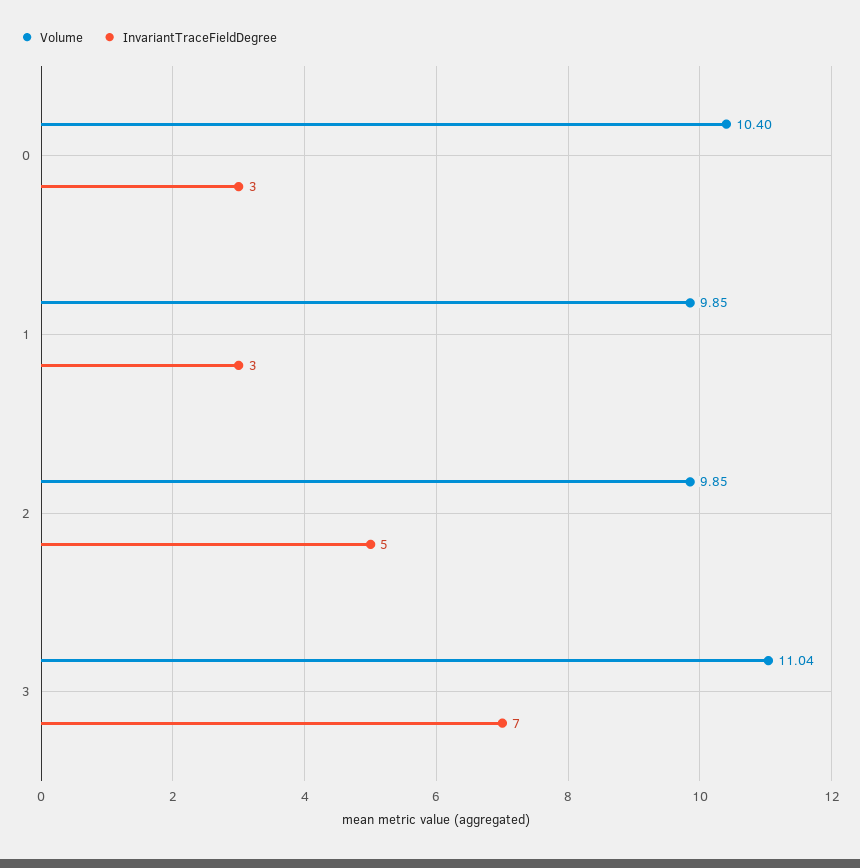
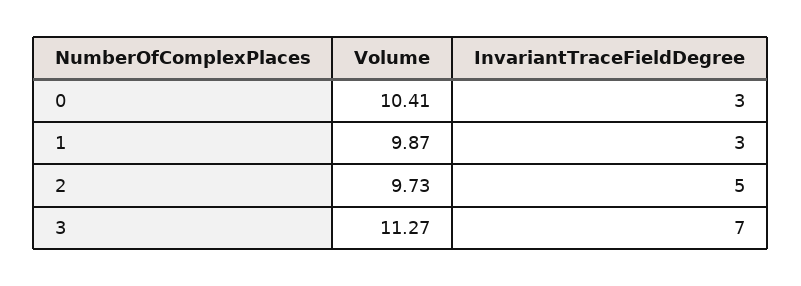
  {
    "Volume": {
-     "0": 10.4,
+     "0": 10.41,
-     "1": 9.85,
+     "1": 9.87,
-     "2": 9.85,
+     "2": 9.73,
-     "3": 11.04
+     "3": 11.27
    },
    "InvariantTraceFieldDegree": {
      "0": 3,
      "1": 3,
      "2": 5,
      "3": 7
    }
  }

